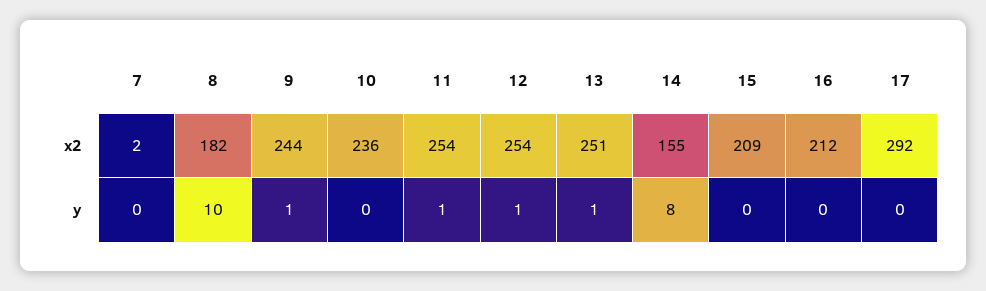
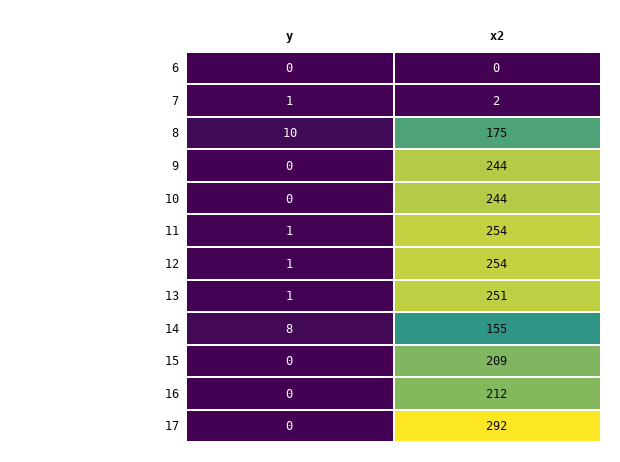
  {
    "7": {
      "x2": 2,
-     "y": 0
+     "y": 1
    },
    "8": {
-     "x2": 182,
+     "x2": 175,
      "y": 10
    },
    "9": {
      "x2": 244,
-     "y": 1
+     "y": 0
    },
    "10": {
-     "x2": 236,
+     "x2": 244,
      "y": 0
    },
    "11": {
      "x2": 254,
      "y": 1
    },
    "12": {
      "x2": 254,
      "y": 1
    },
    "13": {
      "x2": 251,
      "y": 1
    },
    "14": {
      "x2": 155,
      "y": 8
    },
    "15": {
      "x2": 209,
      "y": 0
    },
    "16": {
      "x2": 212,
      "y": 0
    },
    "17": {
      "x2": 292,
      "y": 0
-   }
+   },
+   "6": {
+     "y": 0,
+     "x2": 0
+   }
  }

